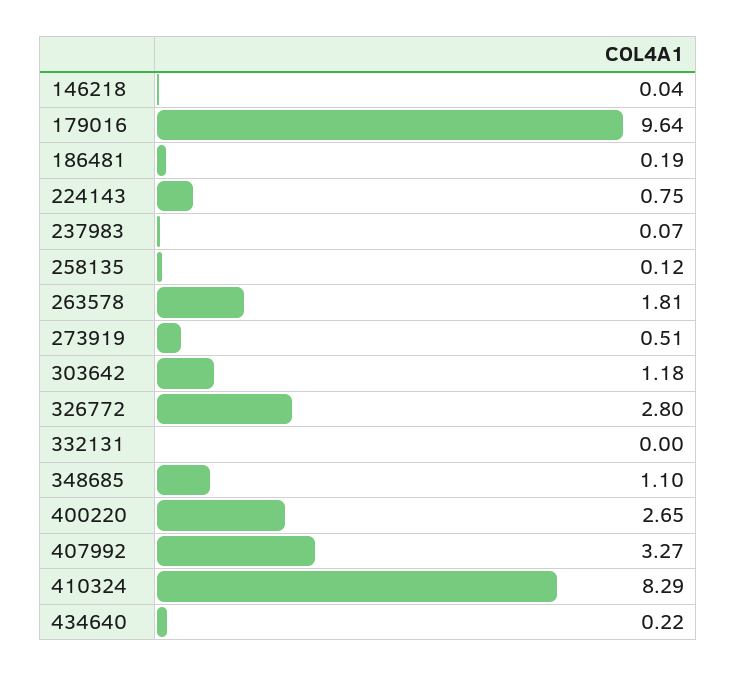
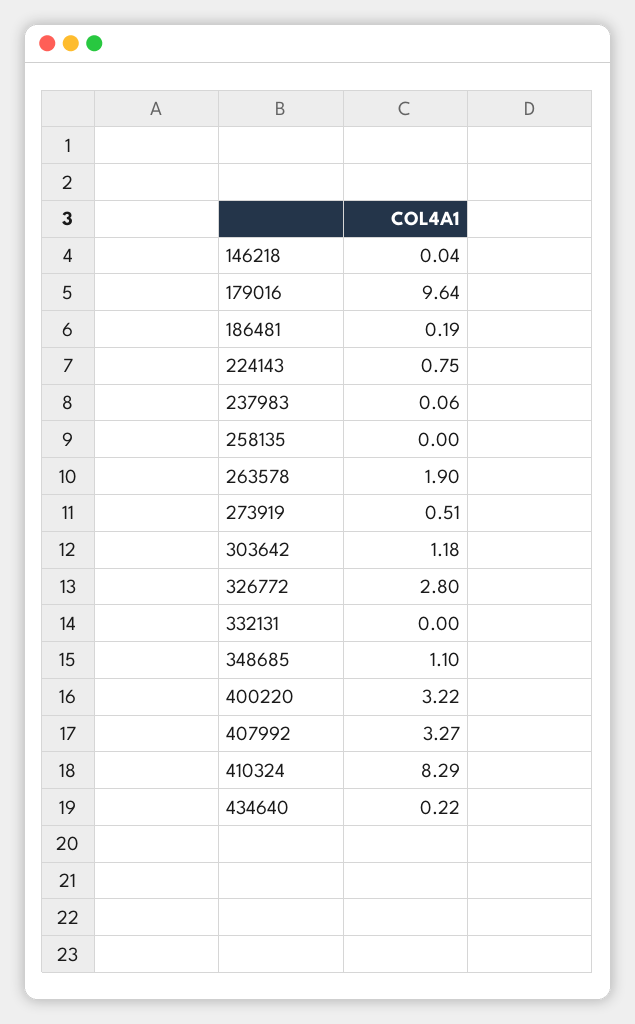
  {
    "146218": 0.04,
    "179016": 9.64,
    "186481": 0.19,
    "224143": 0.75,
-   "237983": 0.07,
+   "237983": 0.06,
-   "258135": 0.12,
+   "258135": 0,
-   "263578": 1.81,
+   "263578": 1.9,
    "273919": 0.51,
    "303642": 1.18,
    "326772": 2.8,
    "332131": 0,
    "348685": 1.1,
-   "400220": 2.65,
+   "400220": 3.22,
    "407992": 3.27,
    "410324": 8.29,
    "434640": 0.22
  }

